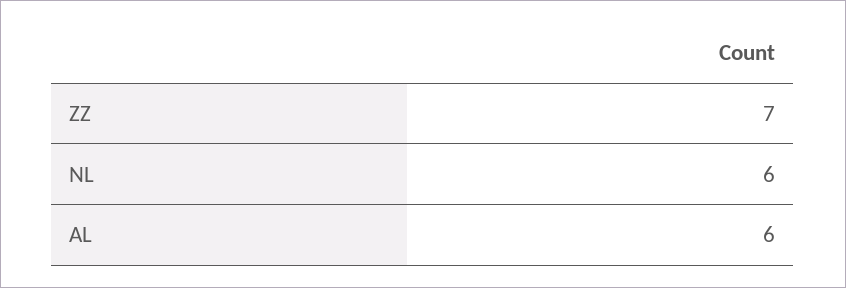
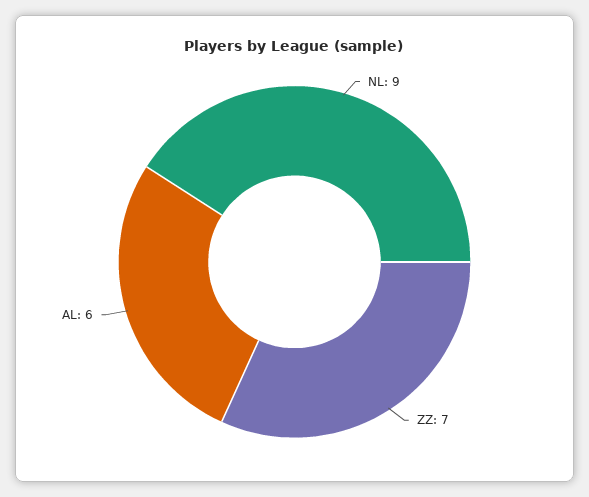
  {
    "ZZ": 7,
-   "NL": 6,
+   "NL": 9,
    "AL": 6
  }

